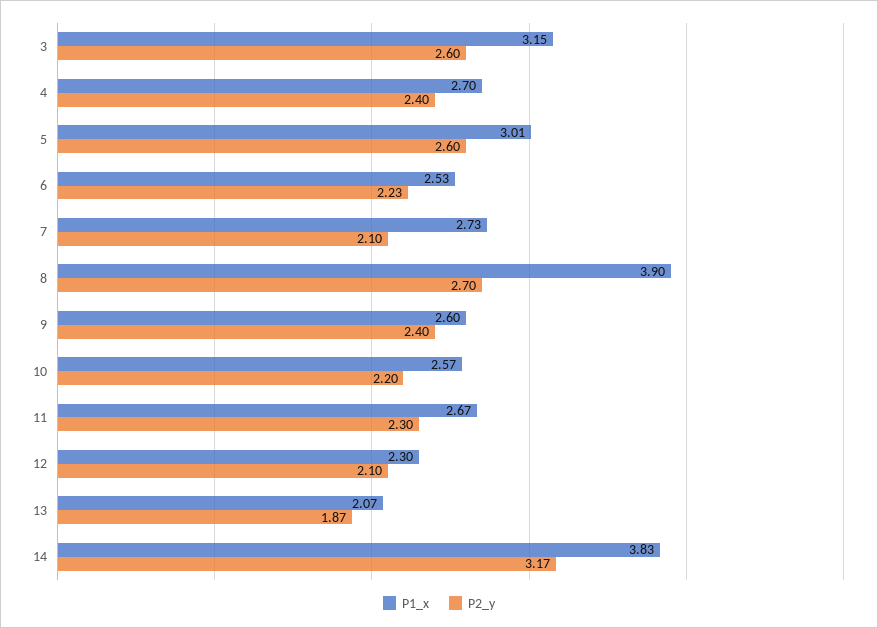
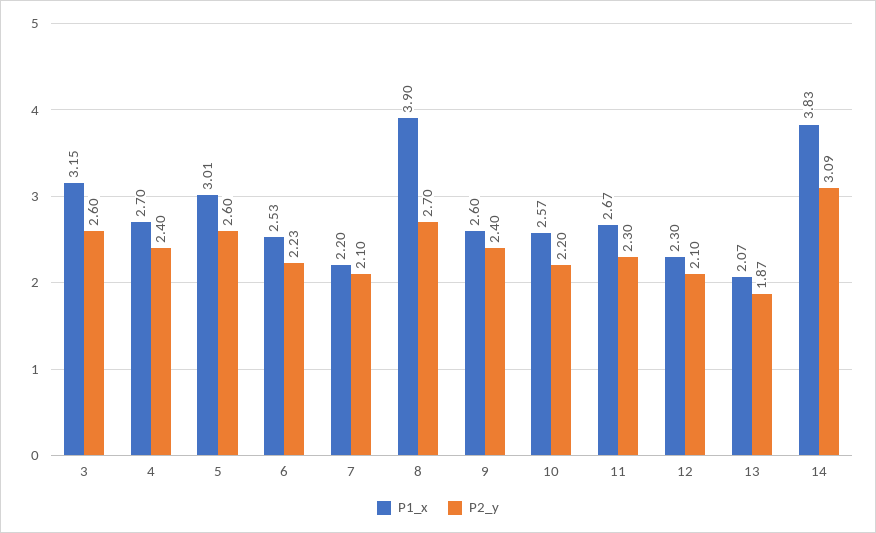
  {
    "P1_x": {
      "3": 3.15,
      "4": 2.7,
      "5": 3.01,
      "6": 2.53,
-     "7": 2.73,
+     "7": 2.2,
      "8": 3.9,
      "9": 2.6,
      "10": 2.57,
      "11": 2.67,
      "12": 2.3,
      "13": 2.07,
      "14": 3.83
    },
    "P2_y": {
      "3": 2.6,
      "4": 2.4,
      "5": 2.6,
      "6": 2.23,
      "7": 2.1,
      "8": 2.7,
      "9": 2.4,
      "10": 2.2,
      "11": 2.3,
      "12": 2.1,
      "13": 1.87,
-     "14": 3.17
+     "14": 3.09
    }
  }

